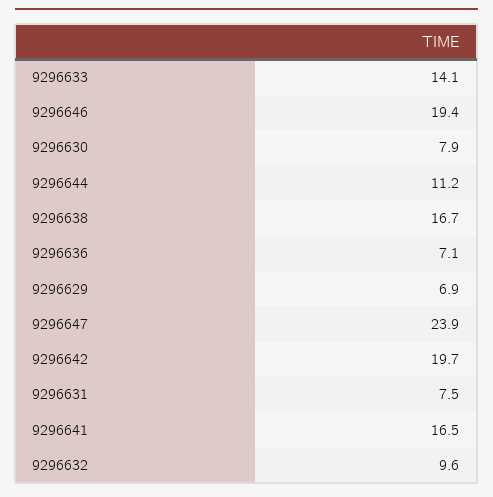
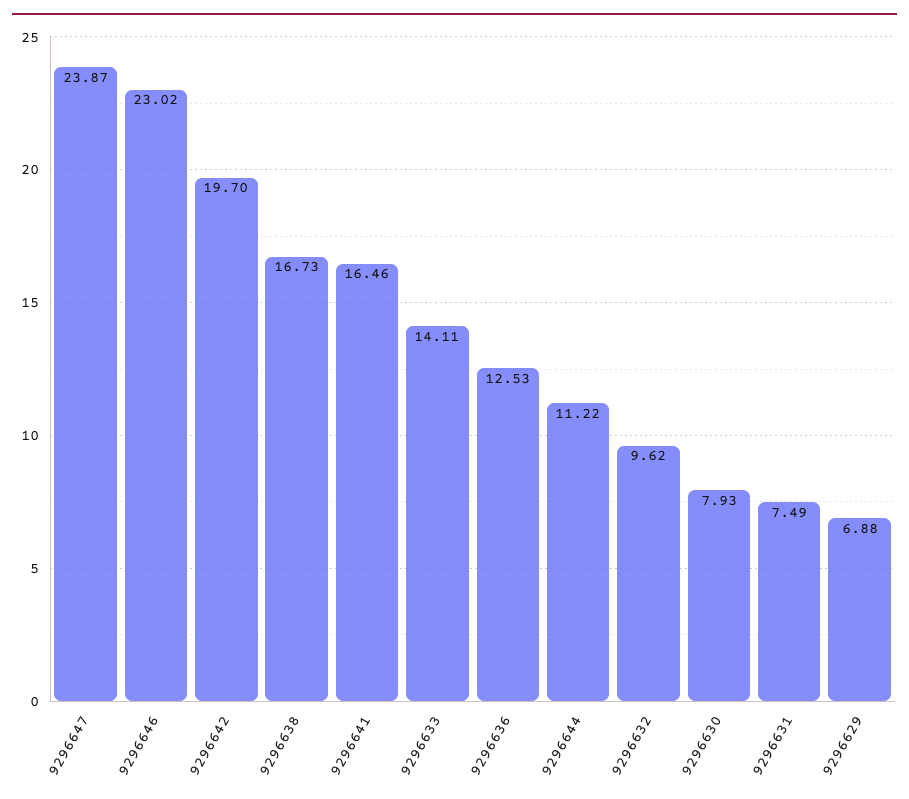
  {
    "9296633": 14.11,
-   "9296646": 19.4,
+   "9296646": 23.02,
    "9296630": 7.93,
    "9296644": 11.22,
    "9296638": 16.73,
-   "9296636": 7.1,
+   "9296636": 12.53,
    "9296629": 6.88,
    "9296647": 23.87,
    "9296642": 19.7,
    "9296631": 7.49,
    "9296641": 16.46,
    "9296632": 9.62
  }

